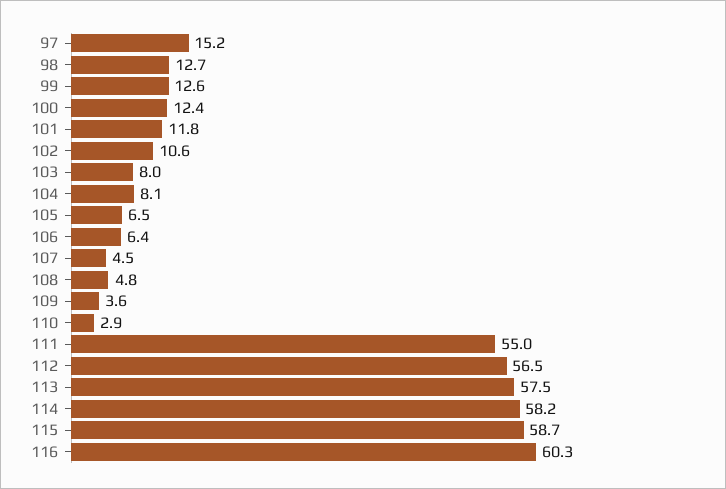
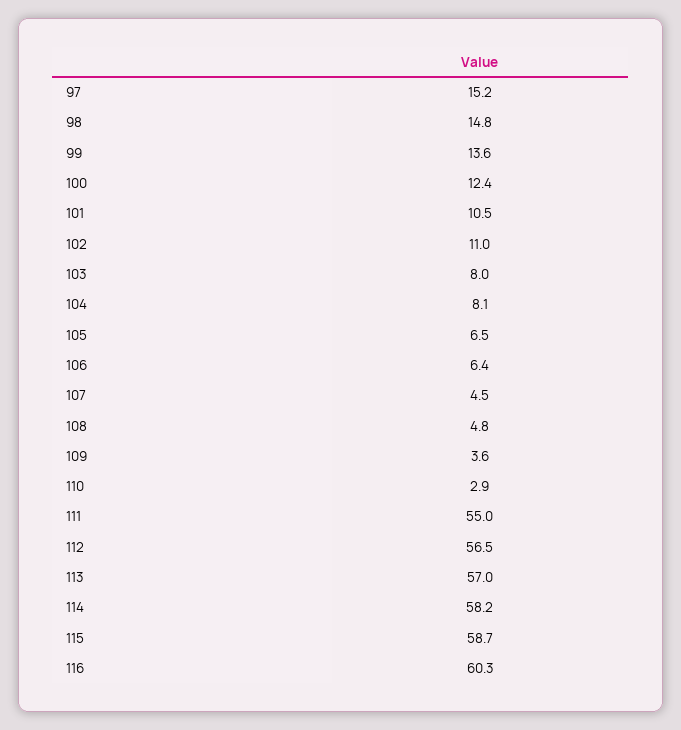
  {
    "97": 15.2,
-   "98": 12.7,
+   "98": 14.8,
-   "99": 12.6,
+   "99": 13.6,
    "100": 12.4,
-   "101": 11.8,
+   "101": 10.5,
-   "102": 10.6,
+   "102": 11,
    "103": 8,
    "104": 8.1,
    "105": 6.5,
    "106": 6.4,
    "107": 4.5,
    "108": 4.8,
    "109": 3.6,
    "110": 2.9,
    "111": 55,
    "112": 56.5,
-   "113": 57.5,
+   "113": 57,
    "114": 58.2,
    "115": 58.7,
    "116": 60.3
  }

